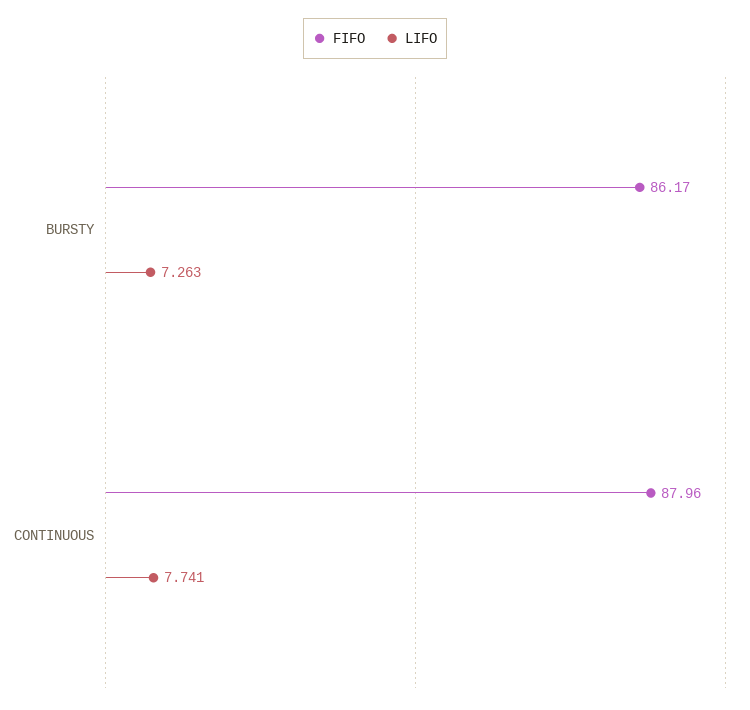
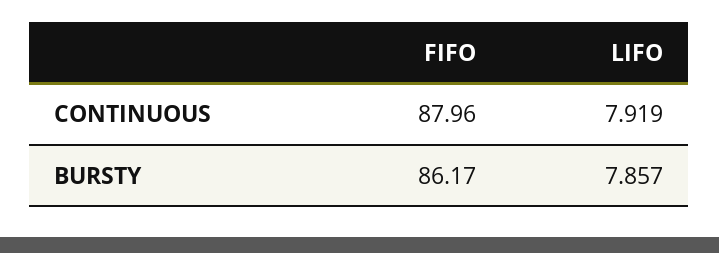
  {
    "FIFO": {
      "BURSTY": 86.17,
      "CONTINUOUS": 87.96
    },
    "LIFO": {
-     "BURSTY": 7.263,
+     "BURSTY": 7.857,
-     "CONTINUOUS": 7.741
+     "CONTINUOUS": 7.919
    }
  }

